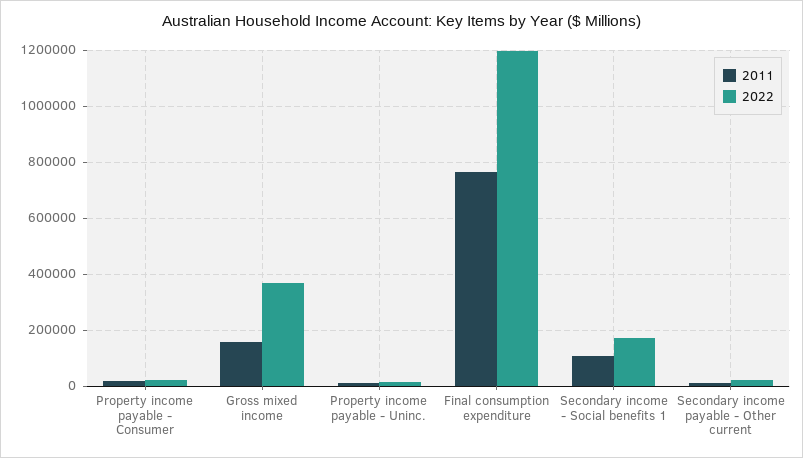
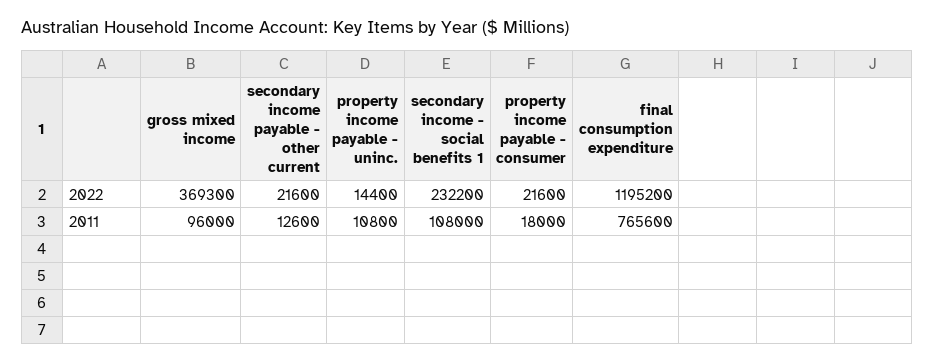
  {
    "2011": {
      "Property income payable - Consumer": 18000,
-     "Gross mixed income": 150000,
+     "Gross mixed income": 96000,
      "Property income payable - Uninc.": 10800,
      "Final consumption expenditure": 765600,
      "Secondary income - Social benefits 1": 108000,
      "Secondary income payable - Other current": 12600
    },
    "2022": {
      "Property income payable - Consumer": 21600,
      "Gross mixed income": 369300,
      "Property income payable - Uninc.": 14400,
      "Final consumption expenditure": 1195200,
-     "Secondary income - Social benefits 1": 175000,
+     "Secondary income - Social benefits 1": 232200,
      "Secondary income payable - Other current": 21600
    }
  }

